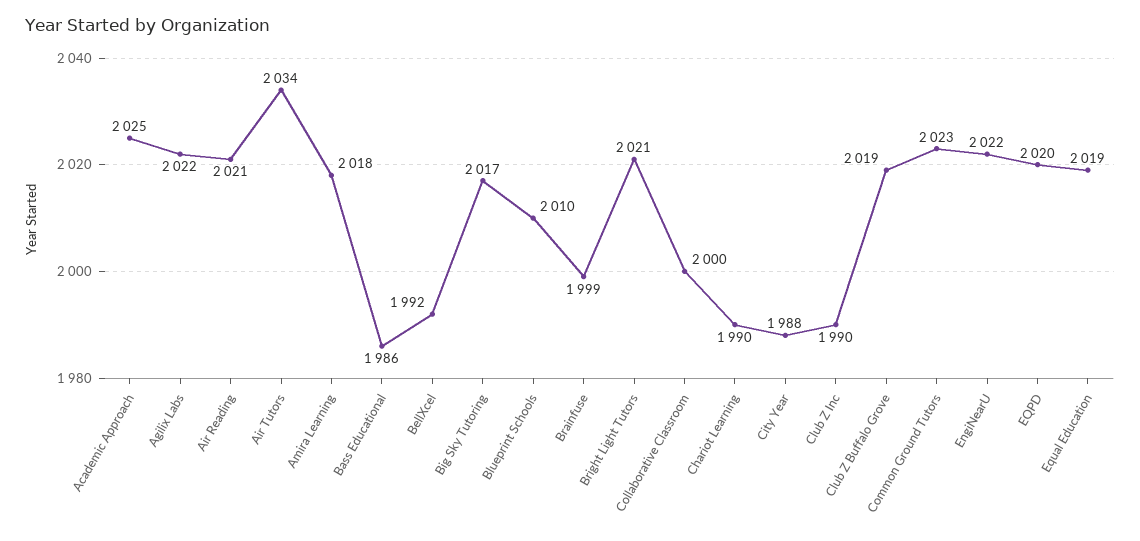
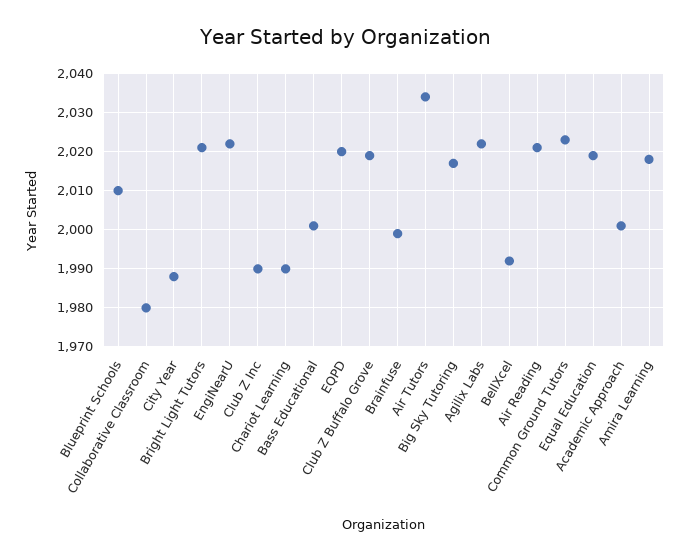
  {
-   "Academic Approach": 2025,
+   "Academic Approach": 2000,
    "Agilix Labs": 2022,
    "Air Reading": 2021,
    "Air Tutors": 2034,
    "Amira Learning": 2018,
-   "Bass Educational": 1986,
+   "Bass Educational": 2000,
    "BellXcel": 1992,
    "Big Sky Tutoring": 2017,
    "Blueprint Schools": 2010,
    "Brainfuse": 1999,
    "Bright Light Tutors": 2021,
-   "Collaborative Classroom": 2000,
+   "Collaborative Classroom": 1980,
    "Chariot Learning": 1990,
    "City Year": 1988,
    "Club Z Inc": 1990,
    "Club Z Buffalo Grove": 2019,
    "Common Ground Tutors": 2023,
    "EngiNearU": 2022,
    "EQPD": 2020,
    "Equal Education": 2019
  }

